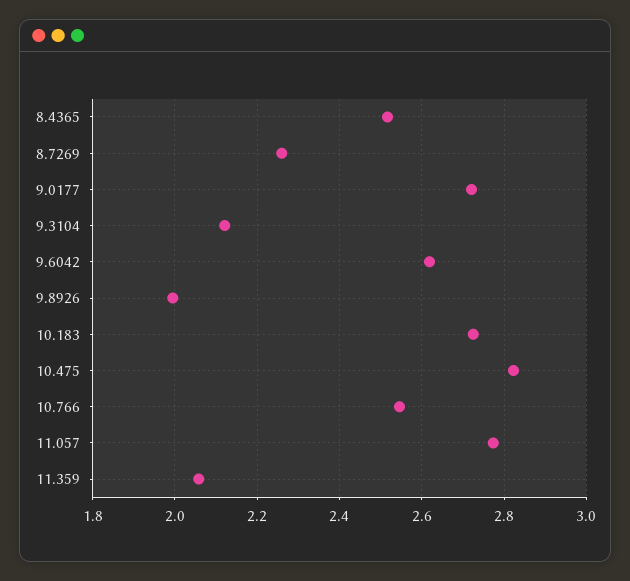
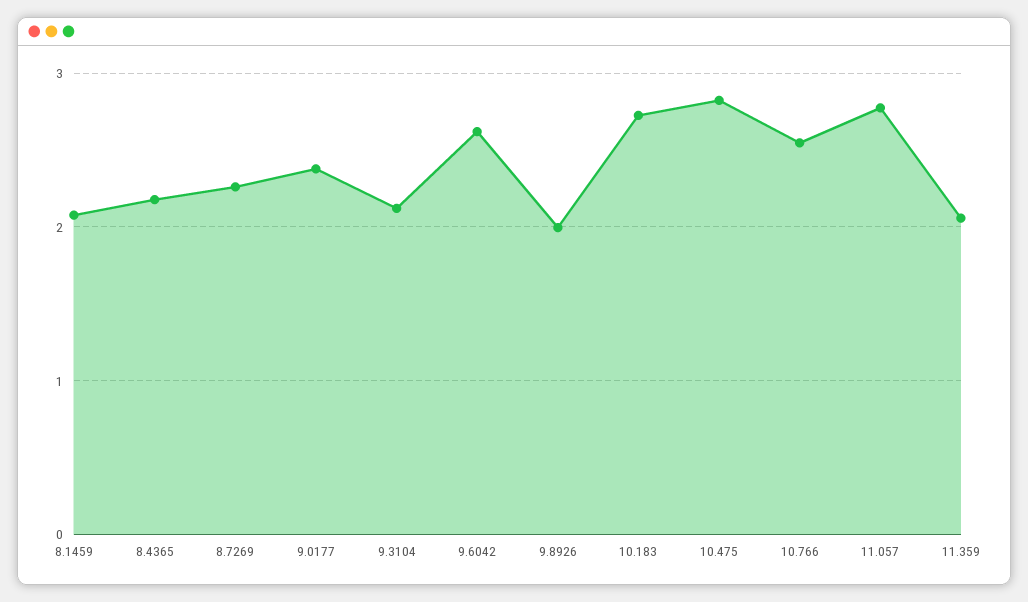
  {
-   "8.4365": 2.52,
+   "8.4365": 2.2,
    "8.7269": 2.26,
-   "9.0177": 2.72,
+   "9.0177": 2.4,
    "9.3104": 2.12,
    "9.6042": 2.62,
    "9.8926": 2,
    "10.183": 2.72,
    "10.475": 2.82,
    "10.766": 2.54,
    "11.057": 2.78,
-   "11.359": 2.06
+   "11.359": 2.06,
+   "8.1459": 2.1
  }

